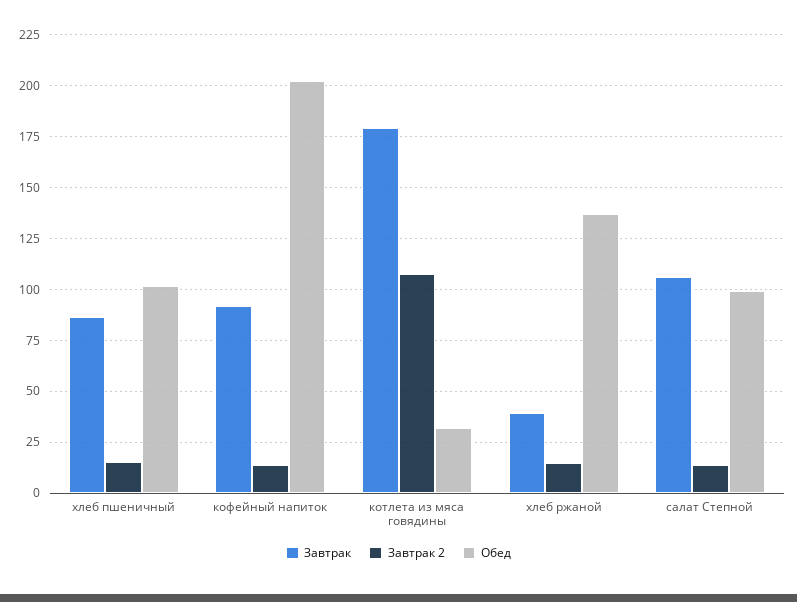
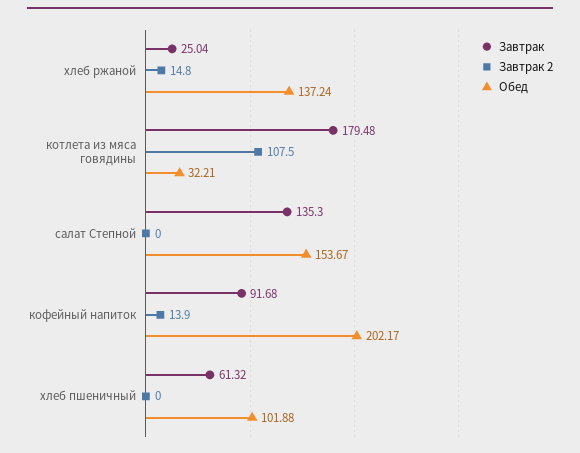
  {
    "Завтрак": {
-     "хлеб пшеничный": 85,
+     "хлеб пшеничный": 61.32,
      "кофейный напиток": 91.68,
      "котлета из мяса говядины": 179.48,
-     "хлеб ржаной": 40,
+     "хлеб ржаной": 25.04,
-     "салат Степной": 105
+     "салат Степной": 135.3
    },
    "Завтрак 2": {
-     "хлеб пшеничный": 15,
+     "хлеб пшеничный": 0,
      "кофейный напиток": 13.9,
      "котлета из мяса говядины": 107.5,
      "хлеб ржаной": 14.8,
-     "салат Степной": 15
+     "салат Степной": 0
    },
    "Обед": {
      "хлеб пшеничный": 101.88,
      "кофейный напиток": 202.17,
      "котлета из мяса говядины": 32.21,
      "хлеб ржаной": 137.24,
-     "салат Степной": 100
+     "салат Степной": 153.67
    }
  }

